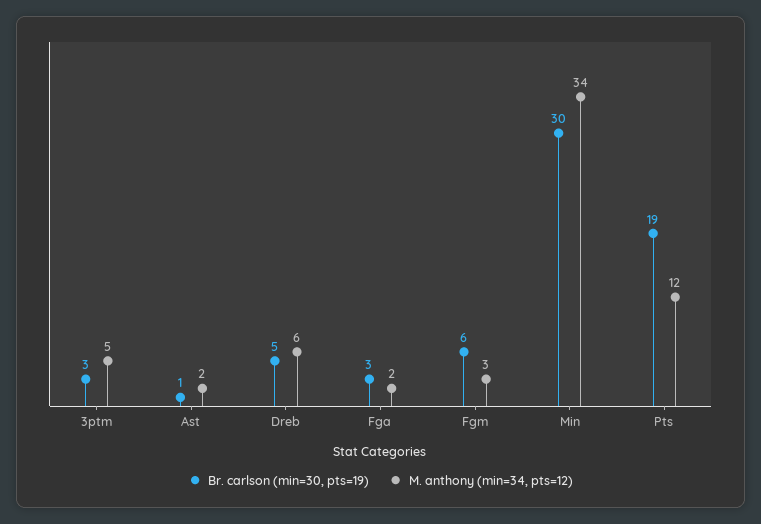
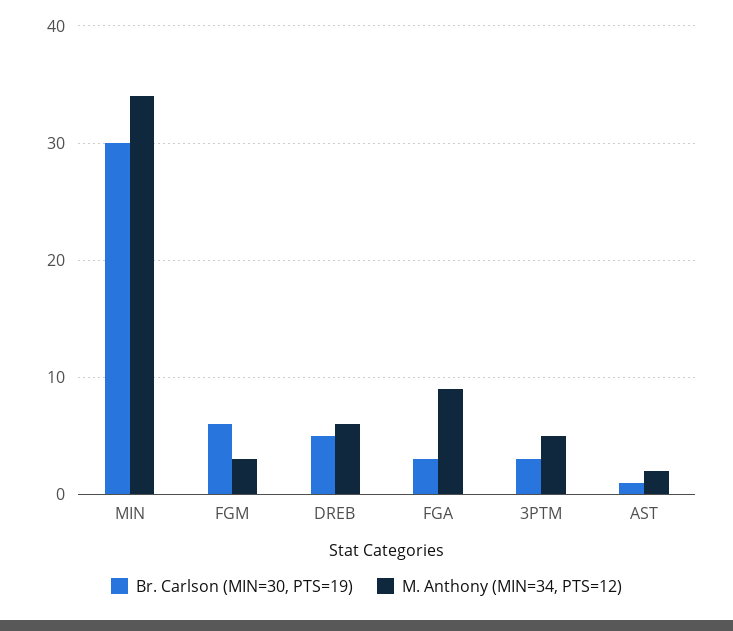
  {
    "Br. carlson (min=30, pts=19)": {
      "3ptm": 3,
      "Ast": 1,
      "Dreb": 5,
      "Fga": 3,
      "Fgm": 6,
-     "Min": 30,
+     "Min": 30
-     "Pts": 19
    },
    "M. anthony (min=34, pts=12)": {
      "3ptm": 5,
      "Ast": 2,
      "Dreb": 6,
-     "Fga": 2,
+     "Fga": 9,
      "Fgm": 3,
-     "Min": 34,
+     "Min": 34
-     "Pts": 12
    }
  }

